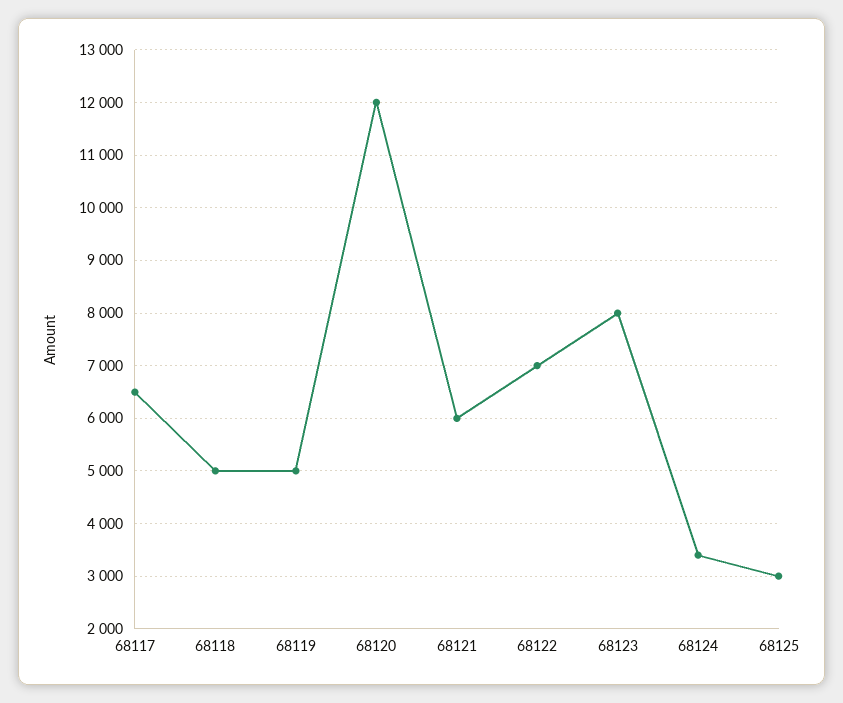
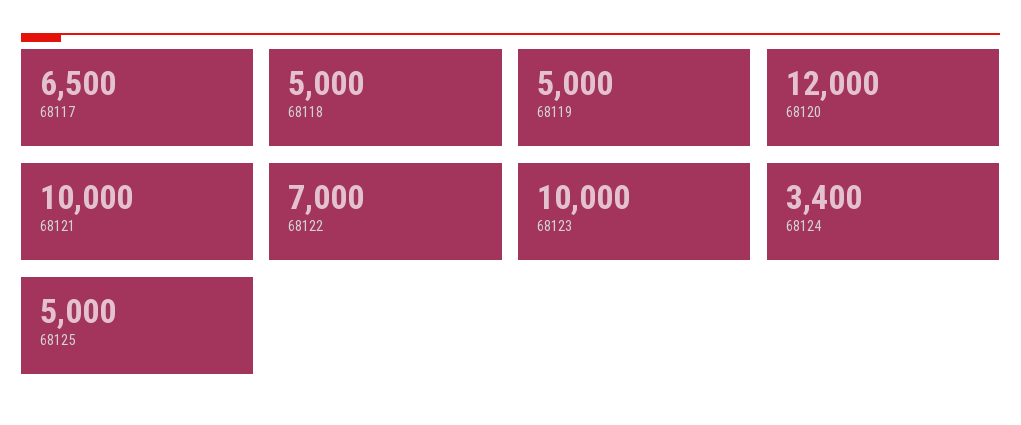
  {
    "68117": 6500,
    "68118": 5000,
    "68119": 5000,
    "68120": 12000,
-   "68121": 6000,
+   "68121": 10000,
    "68122": 7000,
-   "68123": 8000,
+   "68123": 10000,
    "68124": 3400,
-   "68125": 3000
+   "68125": 5000
  }

